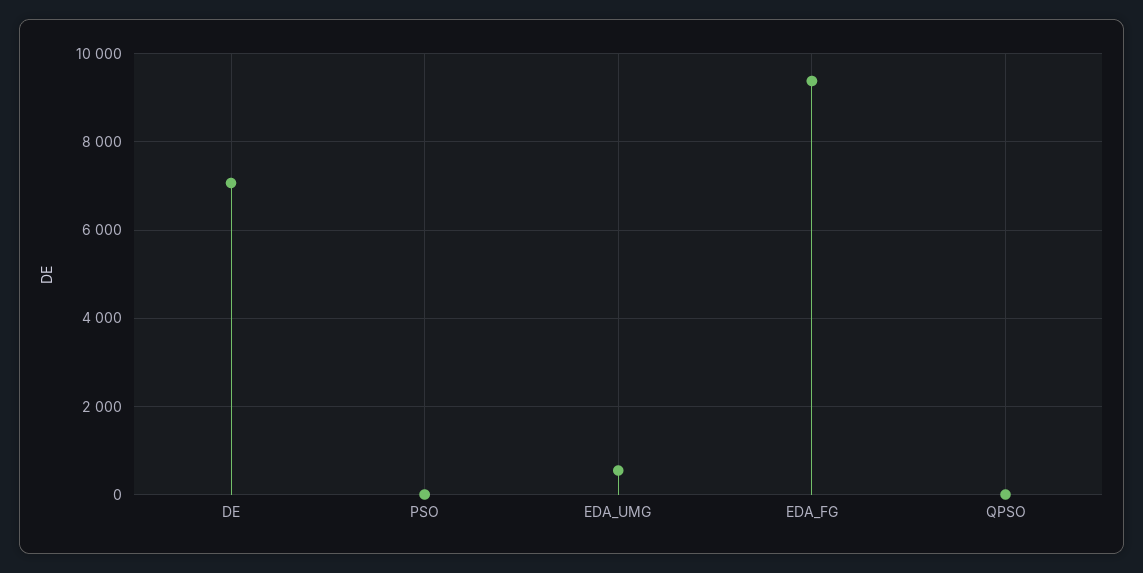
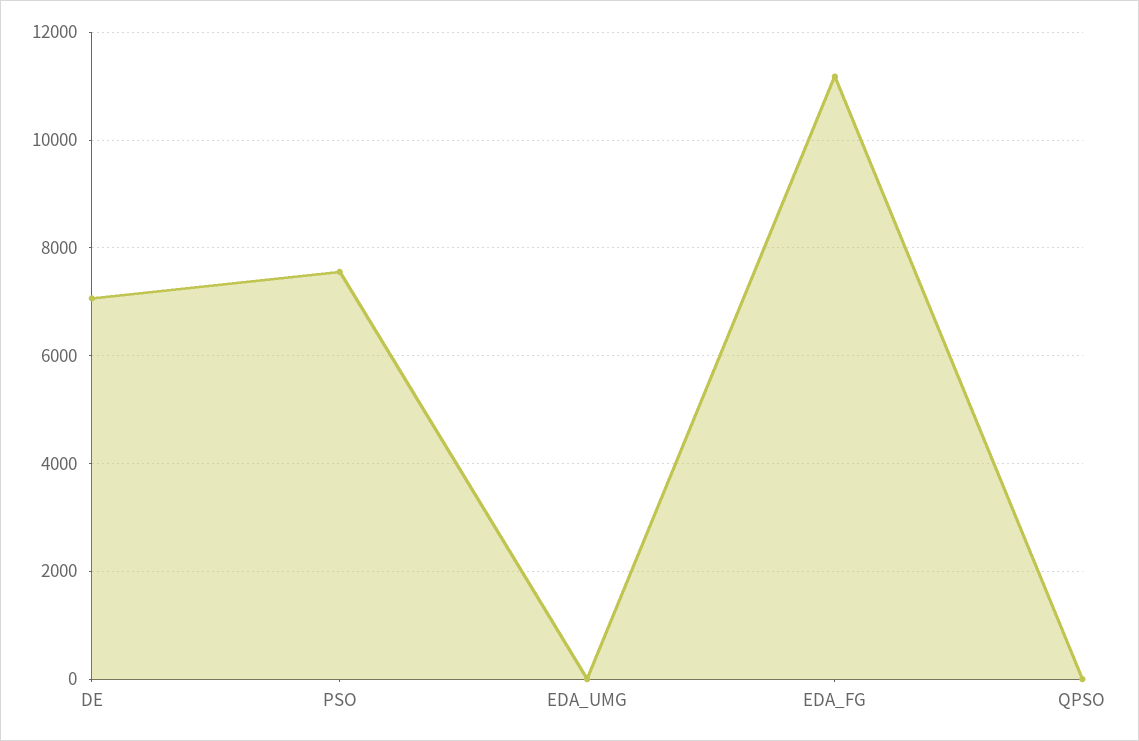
  {
    "DE": 7000,
-   "PSO": 0,
+   "PSO": 7600,
-   "EDA_UMG": 600,
+   "EDA_UMG": 0,
-   "EDA_FG": 9400,
+   "EDA_FG": 11200,
    "QPSO": 0
  }

